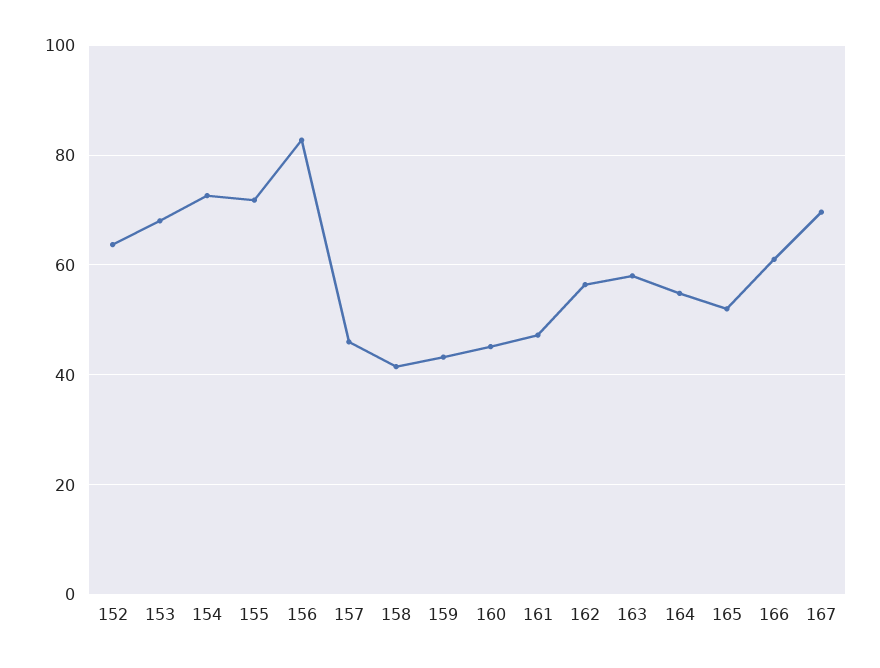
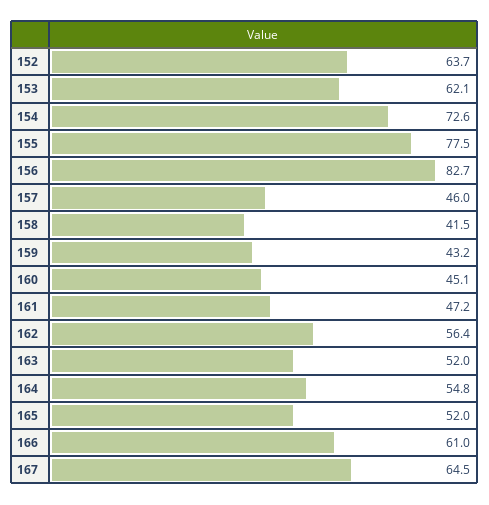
  {
    "152": 63.7,
-   "153": 68,
+   "153": 62.1,
    "154": 72.6,
-   "155": 72,
+   "155": 77.5,
    "156": 82.7,
    "157": 46,
    "158": 41.5,
    "159": 43.2,
    "160": 45.1,
    "161": 47.2,
    "162": 56.4,
-   "163": 58,
+   "163": 52,
    "164": 54.8,
    "165": 52,
    "166": 61,
-   "167": 70
+   "167": 64.5
  }

